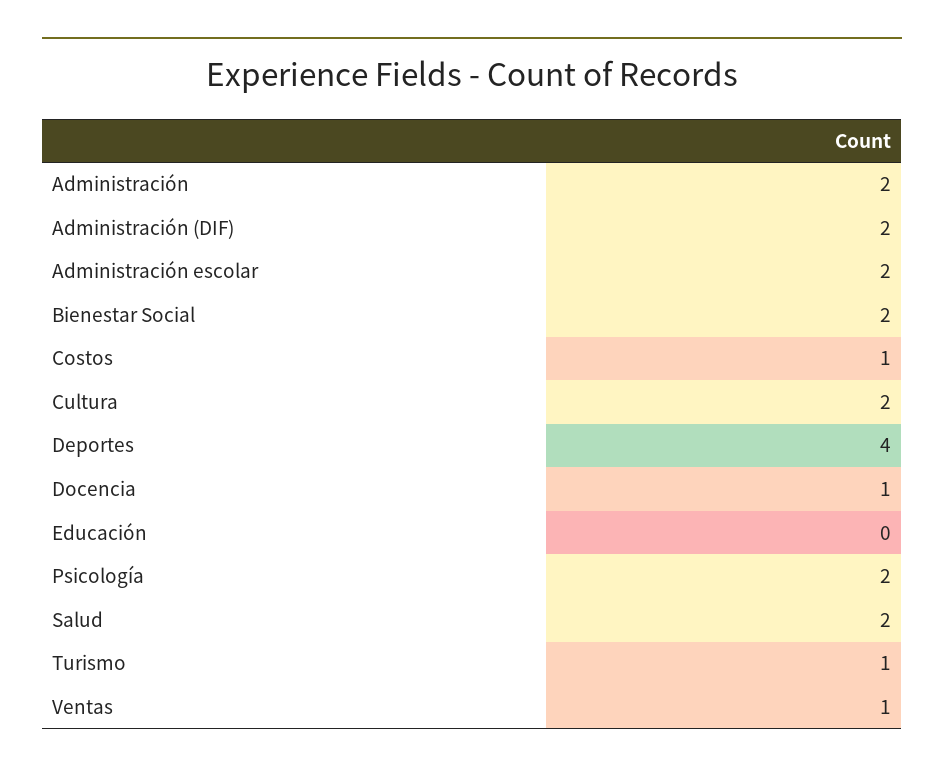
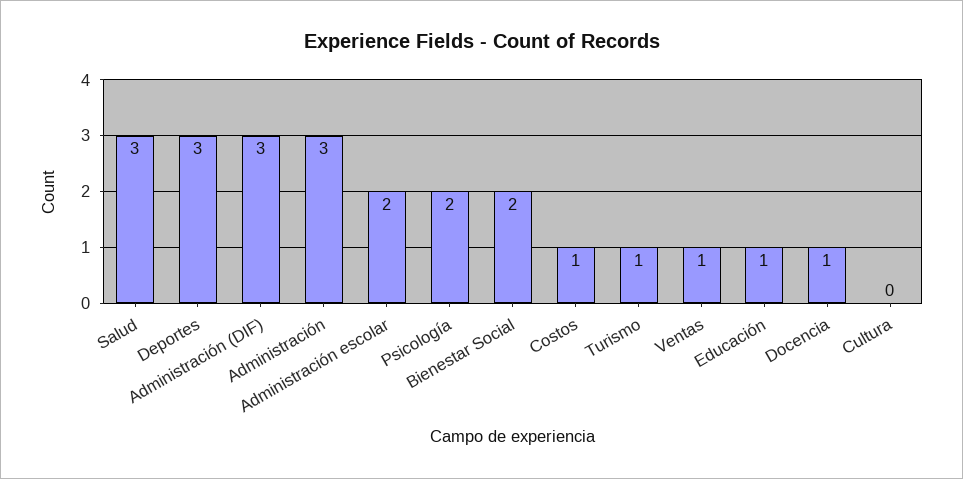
  {
-   "Administración": 2,
+   "Administración": 3,
-   "Administración (DIF)": 2,
+   "Administración (DIF)": 3,
    "Administración escolar": 2,
    "Bienestar Social": 2,
    "Costos": 1,
-   "Cultura": 2,
+   "Cultura": 0,
-   "Deportes": 4,
+   "Deportes": 3,
    "Docencia": 1,
-   "Educación": 0,
+   "Educación": 1,
    "Psicología": 2,
-   "Salud": 2,
+   "Salud": 3,
    "Turismo": 1,
    "Ventas": 1
  }

